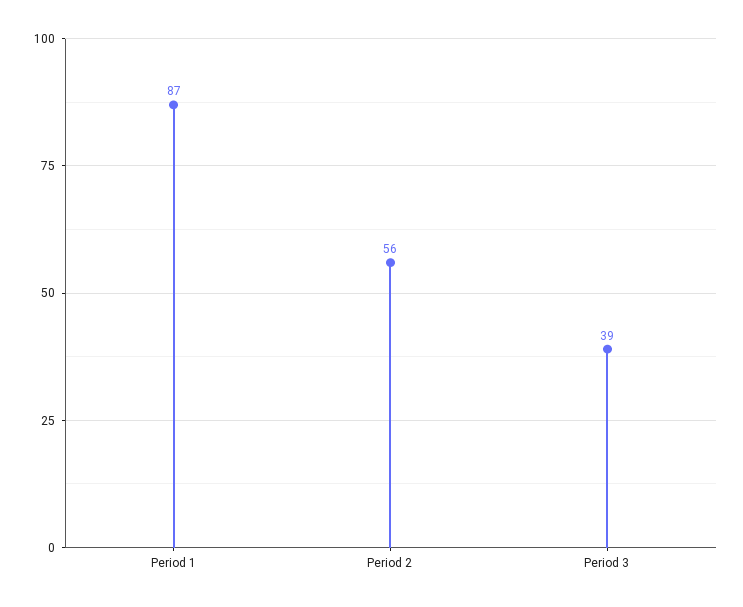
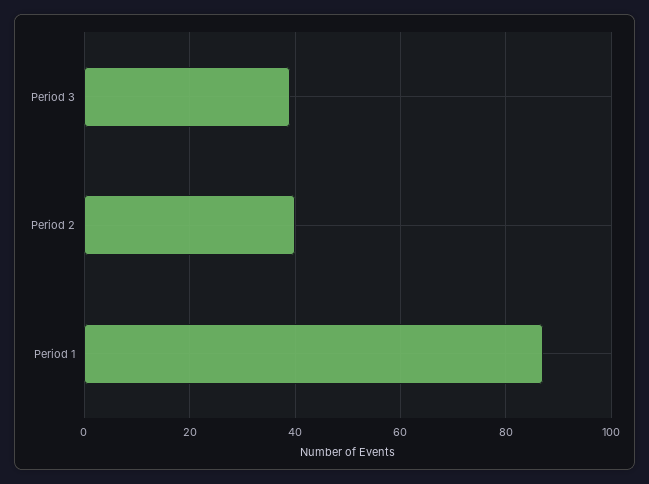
  {
    "Period 1": 87,
-   "Period 2": 56,
+   "Period 2": 40,
    "Period 3": 39
  }

